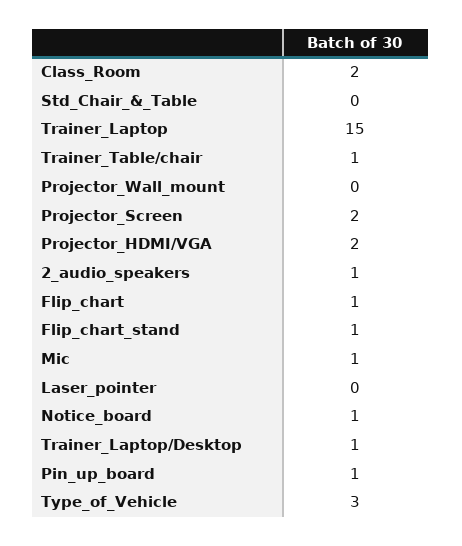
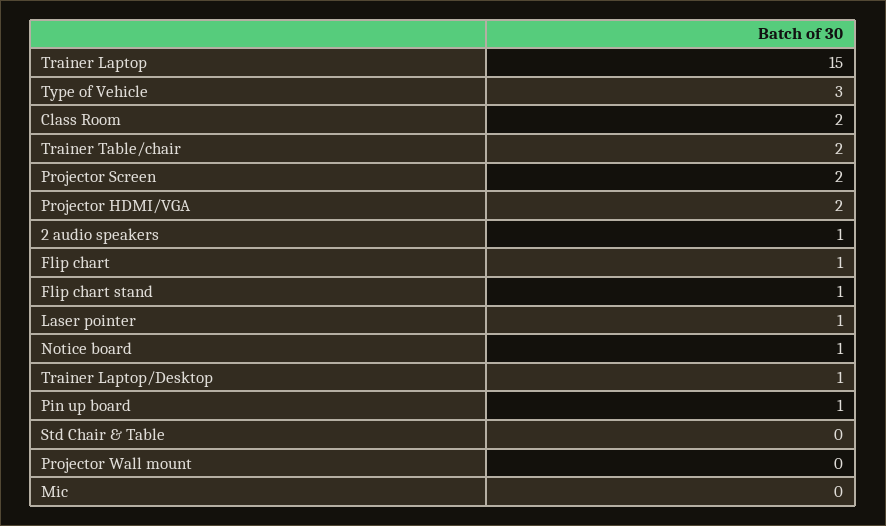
  {
    "Class_Room": 2,
    "Std_Chair_&_Table": 0,
    "Trainer_Laptop": 15,
-   "Trainer_Table/chair": 1,
+   "Trainer_Table/chair": 2,
    "Projector_Wall_mount": 0,
    "Projector_Screen": 2,
    "Projector_HDMI/VGA": 2,
    "2_audio_speakers": 1,
    "Flip_chart": 1,
    "Flip_chart_stand": 1,
-   "Mic": 1,
+   "Mic": 0,
-   "Laser_pointer": 0,
+   "Laser_pointer": 1,
    "Notice_board": 1,
    "Trainer_Laptop/Desktop": 1,
    "Pin_up_board": 1,
    "Type_of_Vehicle": 3
  }

